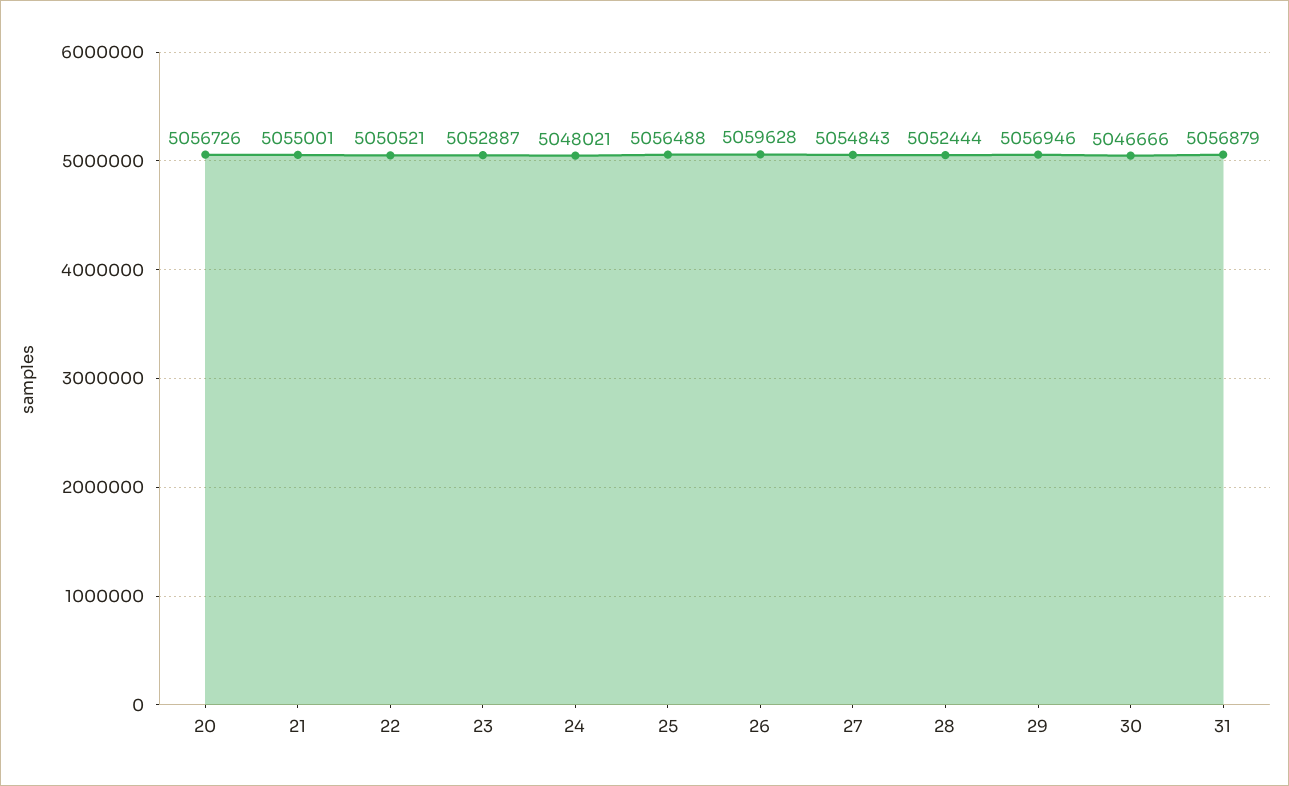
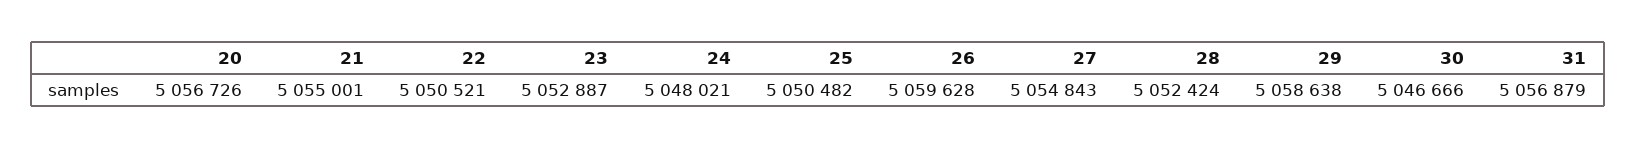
  {
    "20": 5056726,
    "21": 5055001,
    "22": 5050521,
    "23": 5052887,
    "24": 5048021,
-   "25": 5056488,
+   "25": 5050482,
    "26": 5059628,
    "27": 5054843,
-   "28": 5052444,
+   "28": 5052424,
-   "29": 5056946,
+   "29": 5058638,
    "30": 5046666,
    "31": 5056879
  }

